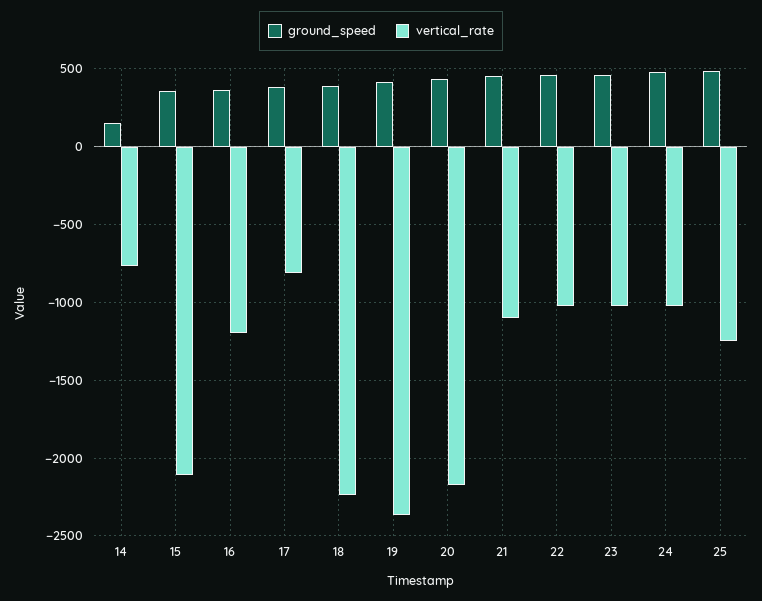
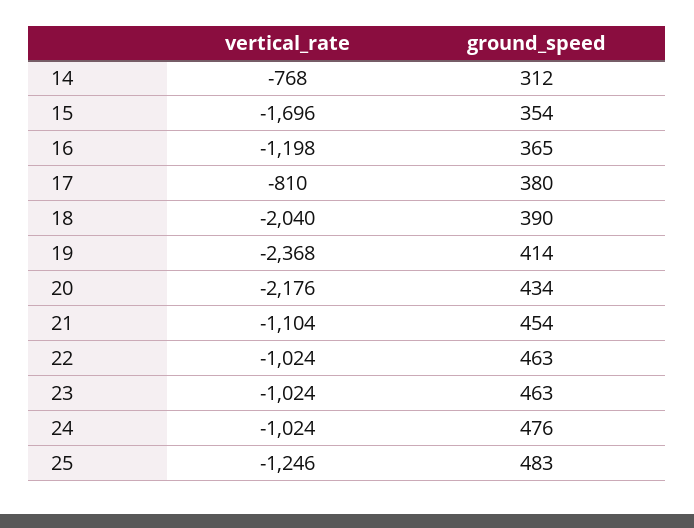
  {
    "ground_speed": {
-     "14": 150,
+     "14": 312,
      "15": 354,
      "16": 365,
      "17": 380,
      "18": 390,
      "19": 414,
      "20": 434,
      "21": 454,
      "22": 463,
      "23": 463,
      "24": 476,
      "25": 483
    },
    "vertical_rate": {
      "14": -768,
-     "15": -2100,
+     "15": -1696,
      "16": -1198,
      "17": -810,
-     "18": -2250,
+     "18": -2040,
      "19": -2368,
      "20": -2176,
      "21": -1104,
      "22": -1024,
      "23": -1024,
      "24": -1024,
      "25": -1246
    }
  }

